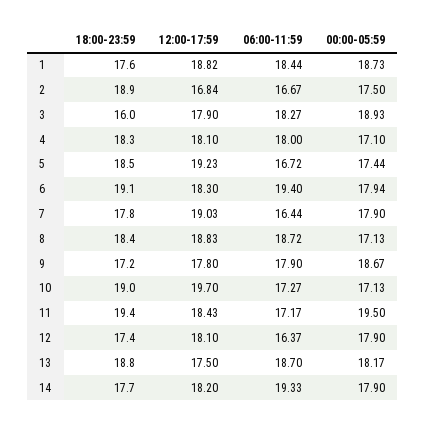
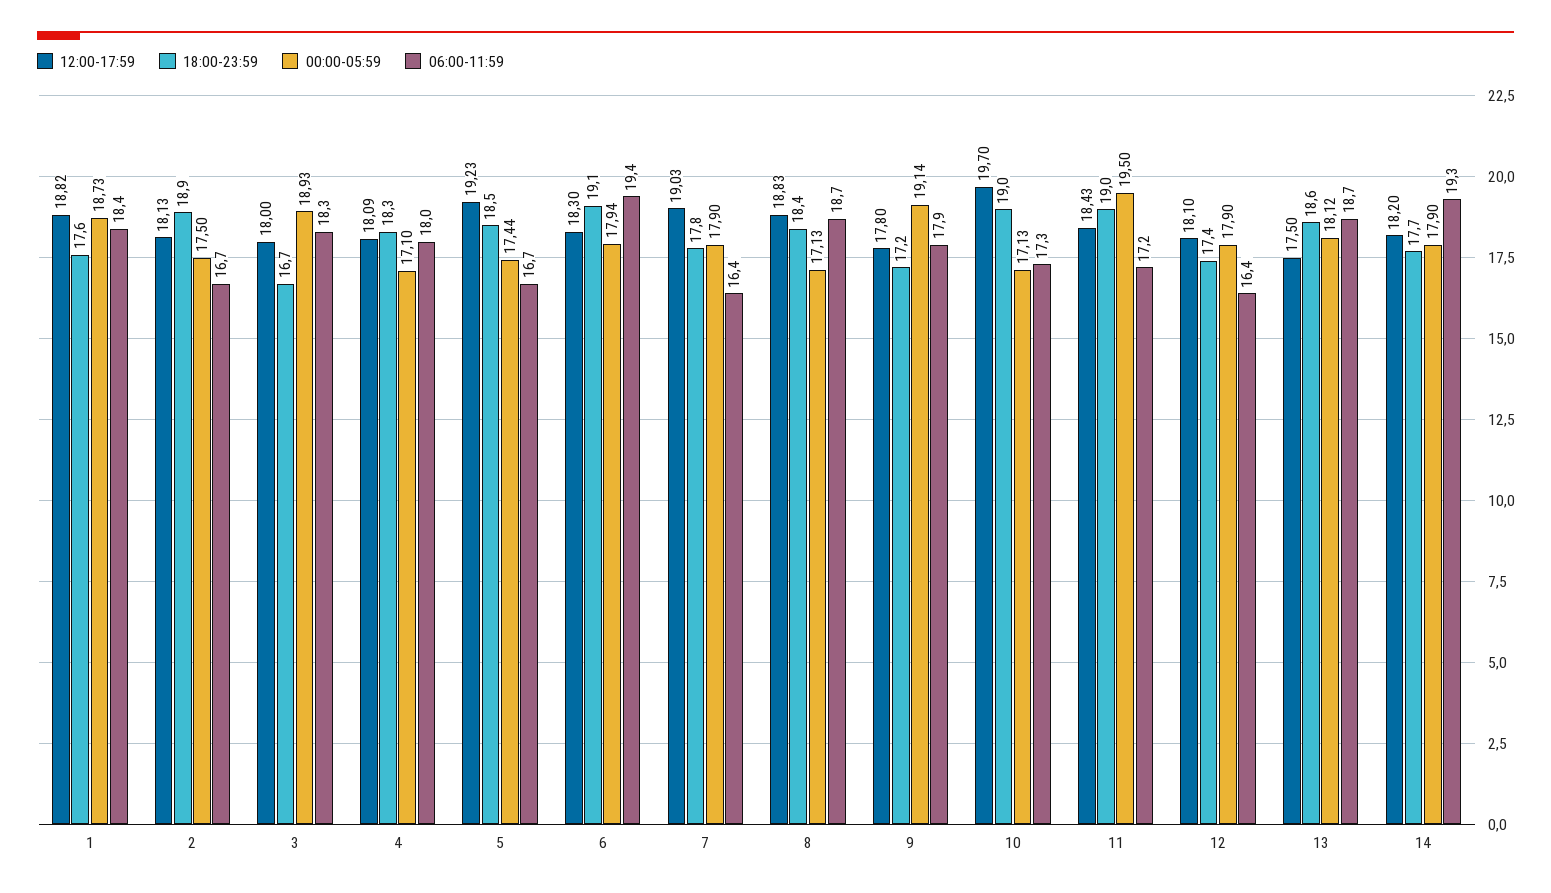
  {
    "18:00-23:59": {
      "1": 17.6,
      "2": 18.9,
-     "3": 16,
+     "3": 16.7,
      "4": 18.3,
      "5": 18.5,
      "6": 19.1,
      "7": 17.8,
      "8": 18.4,
      "9": 17.2,
      "10": 19,
-     "11": 19.4,
+     "11": 19,
      "12": 17.4,
-     "13": 18.8,
+     "13": 18.6,
      "14": 17.7
    },
    "12:00-17:59": {
      "1": 18.82,
-     "2": 16.84,
+     "2": 18.13,
-     "3": 17.9,
+     "3": 18,
-     "4": 18.1,
+     "4": 18.09,
      "5": 19.23,
      "6": 18.3,
      "7": 19.03,
      "8": 18.83,
      "9": 17.8,
      "10": 19.7,
      "11": 18.43,
      "12": 18.1,
      "13": 17.5,
      "14": 18.2
    },
    "06:00-11:59": {
      "1": 18.44,
      "2": 16.67,
      "3": 18.27,
      "4": 18,
      "5": 16.72,
      "6": 19.4,
      "7": 16.44,
      "8": 18.72,
      "9": 17.9,
      "10": 17.27,
      "11": 17.17,
      "12": 16.37,
      "13": 18.7,
      "14": 19.33
    },
    "00:00-05:59": {
      "1": 18.73,
      "2": 17.5,
      "3": 18.93,
      "4": 17.1,
      "5": 17.44,
      "6": 17.94,
      "7": 17.9,
      "8": 17.13,
-     "9": 18.67,
+     "9": 19.14,
      "10": 17.13,
      "11": 19.5,
      "12": 17.9,
-     "13": 18.17,
+     "13": 18.12,
      "14": 17.9
    }
  }

